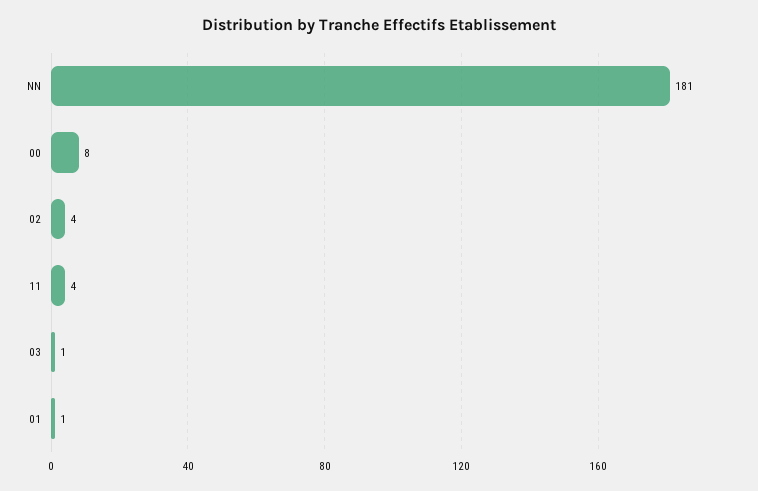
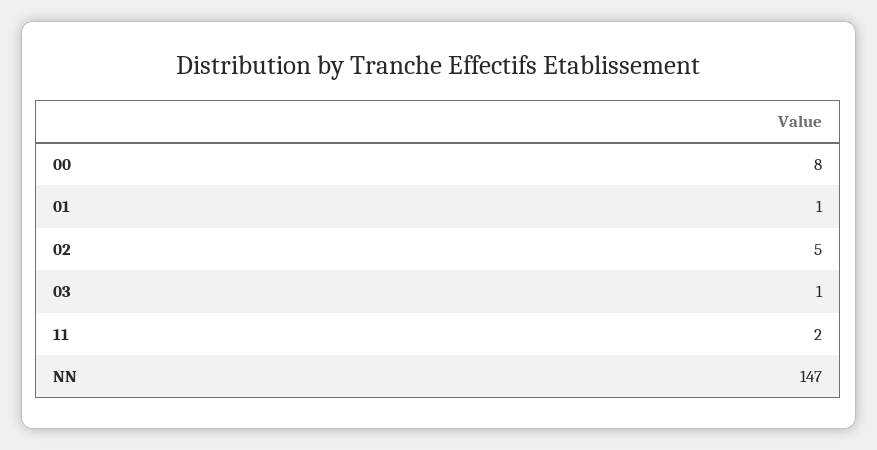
  {
-   "NN": 181,
+   "NN": 147,
    "00": 8,
-   "02": 4,
+   "02": 5,
-   "11": 4,
+   "11": 2,
    "03": 1,
    "01": 1
  }

